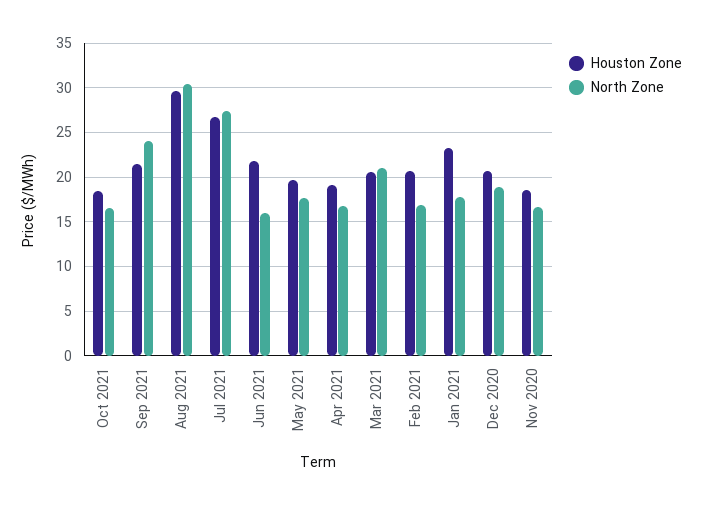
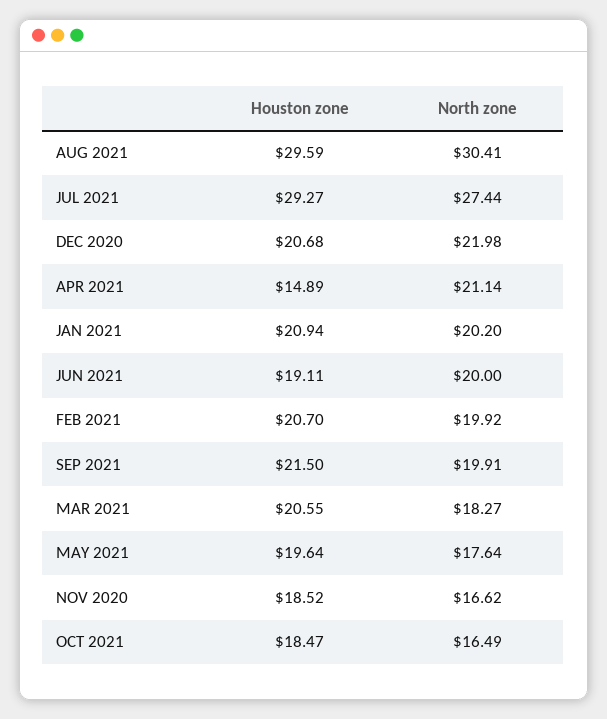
  {
    "Houston Zone": {
      "Oct 2021": 18.47,
      "Sep 2021": 21.5,
      "Aug 2021": 29.59,
-     "Jul 2021": 27,
+     "Jul 2021": 29.27,
-     "Jun 2021": 22,
+     "Jun 2021": 19.11,
      "May 2021": 19.64,
-     "Apr 2021": 19,
+     "Apr 2021": 14.89,
      "Mar 2021": 20.55,
      "Feb 2021": 20.7,
-     "Jan 2021": 23,
+     "Jan 2021": 20.94,
      "Dec 2020": 20.68,
      "Nov 2020": 18.52
    },
    "North Zone": {
      "Oct 2021": 16.49,
-     "Sep 2021": 24,
+     "Sep 2021": 19.91,
      "Aug 2021": 30.41,
      "Jul 2021": 27.44,
-     "Jun 2021": 16,
+     "Jun 2021": 20,
      "May 2021": 17.64,
-     "Apr 2021": 17,
+     "Apr 2021": 21.14,
-     "Mar 2021": 21,
+     "Mar 2021": 18.27,
-     "Feb 2021": 17,
+     "Feb 2021": 19.92,
-     "Jan 2021": 18,
+     "Jan 2021": 20.2,
-     "Dec 2020": 19,
+     "Dec 2020": 21.98,
      "Nov 2020": 16.62
    }
  }

